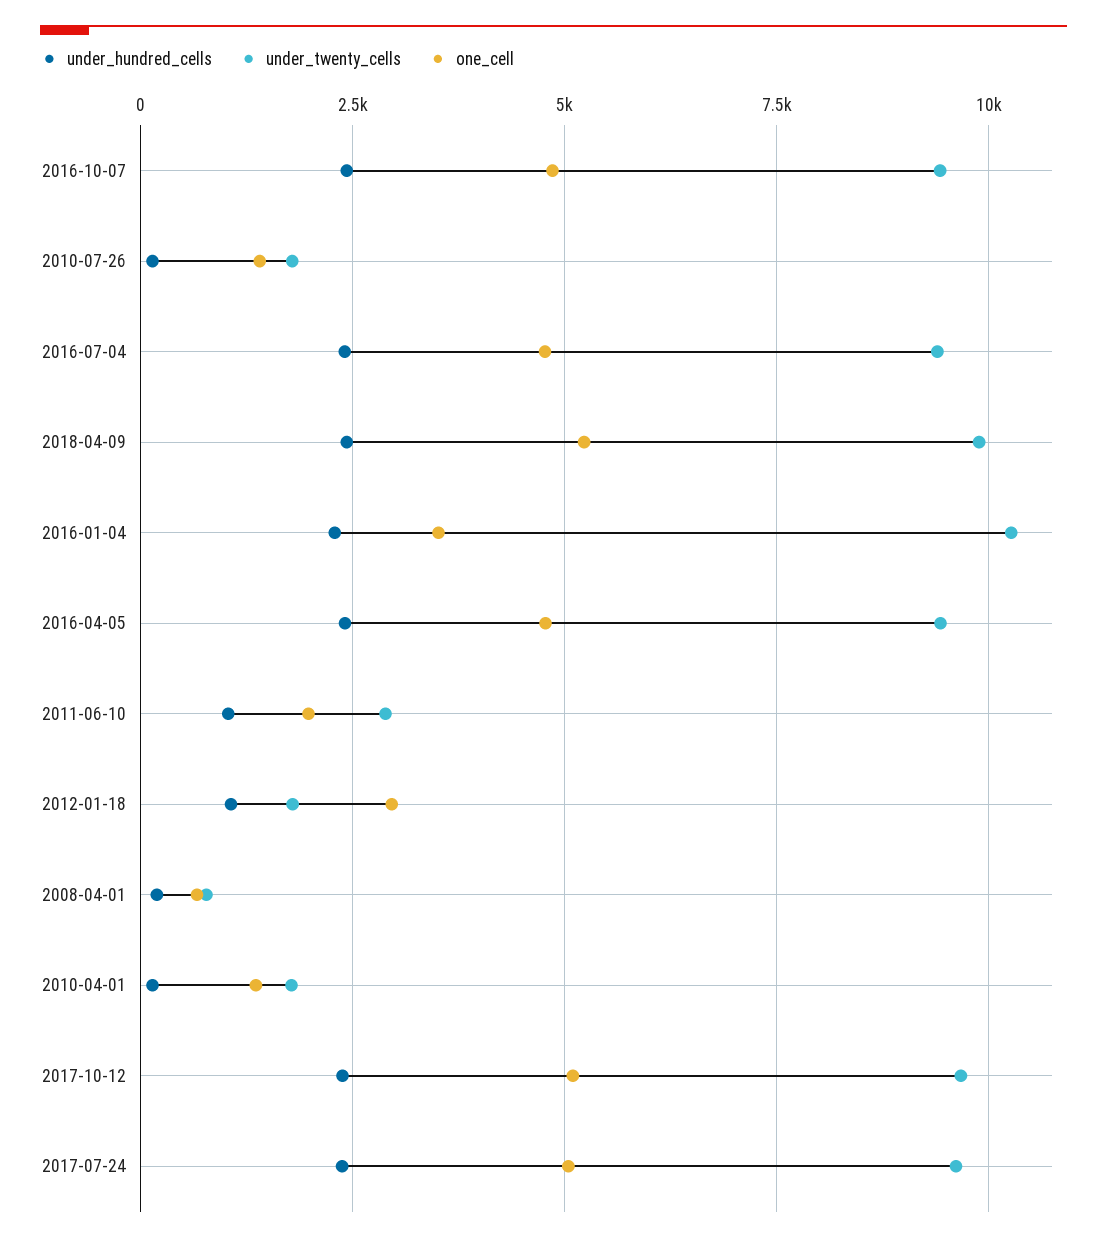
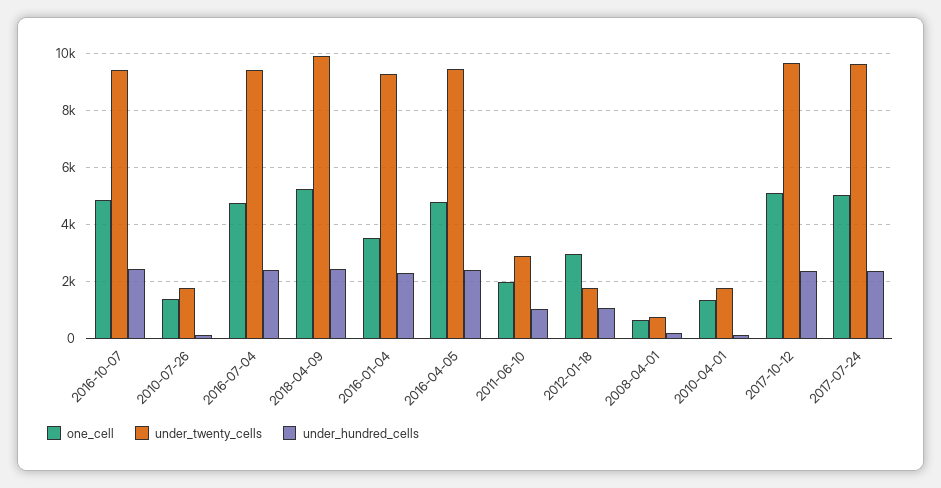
  {
    "under_hundred_cells": {
      "2016-10-07": 2500,
      "2010-07-26": 250,
      "2016-07-04": 2500,
      "2018-04-09": 2500,
      "2016-01-04": 2250,
      "2016-04-05": 2500,
      "2011-06-10": 1000,
      "2012-01-18": 1000,
      "2008-04-01": 250,
      "2010-04-01": 250,
      "2017-10-12": 2500,
      "2017-07-24": 2250
    },
    "under_twenty_cells": {
      "2016-10-07": 9500,
      "2010-07-26": 1750,
      "2016-07-04": 9500,
      "2018-04-09": 10000,
-     "2016-01-04": 10250,
+     "2016-01-04": 9250,
      "2016-04-05": 9500,
      "2011-06-10": 3000,
      "2012-01-18": 1750,
      "2008-04-01": 750,
      "2010-04-01": 1750,
      "2017-10-12": 9750,
      "2017-07-24": 9500
    },
    "one_cell": {
      "2016-10-07": 4750,
      "2010-07-26": 1500,
      "2016-07-04": 4750,
      "2018-04-09": 5250,
      "2016-01-04": 3500,
      "2016-04-05": 4750,
      "2011-06-10": 2000,
      "2012-01-18": 3000,
      "2008-04-01": 750,
      "2010-04-01": 1250,
      "2017-10-12": 5000,
      "2017-07-24": 5000
    }
  }

